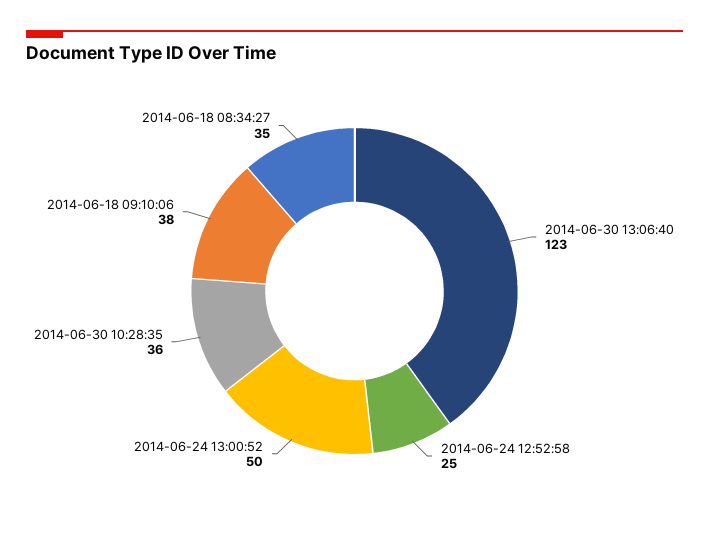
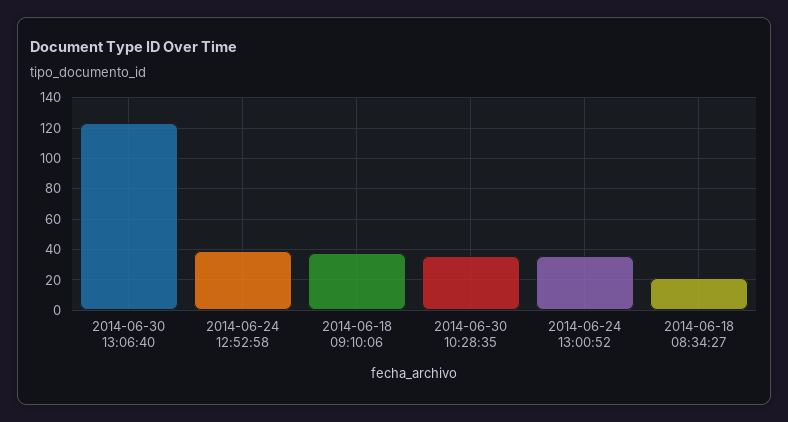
  {
    "2014-06-30 13:06:40": 123,
-   "2014-06-24 12:52:58": 25,
+   "2014-06-24 12:52:58": 40,
-   "2014-06-24 13:00:52": 50,
+   "2014-06-24 13:00:52": 35,
    "2014-06-30 10:28:35": 36,
    "2014-06-18 09:10:06": 38,
-   "2014-06-18 08:34:27": 35
+   "2014-06-18 08:34:27": 20
  }

